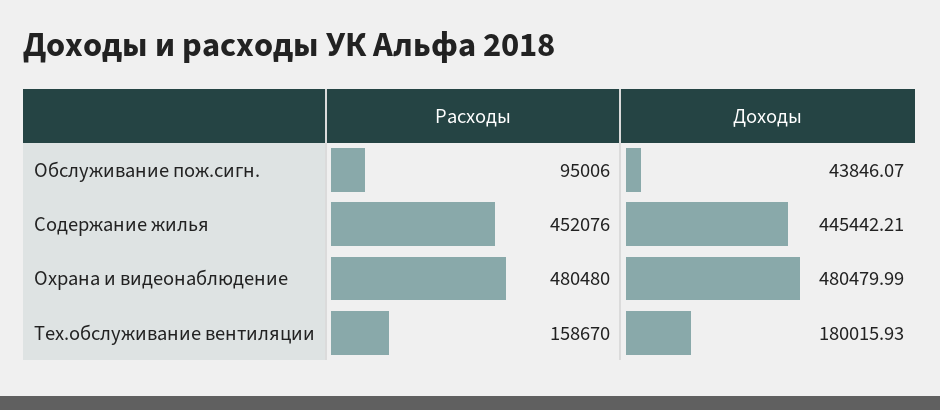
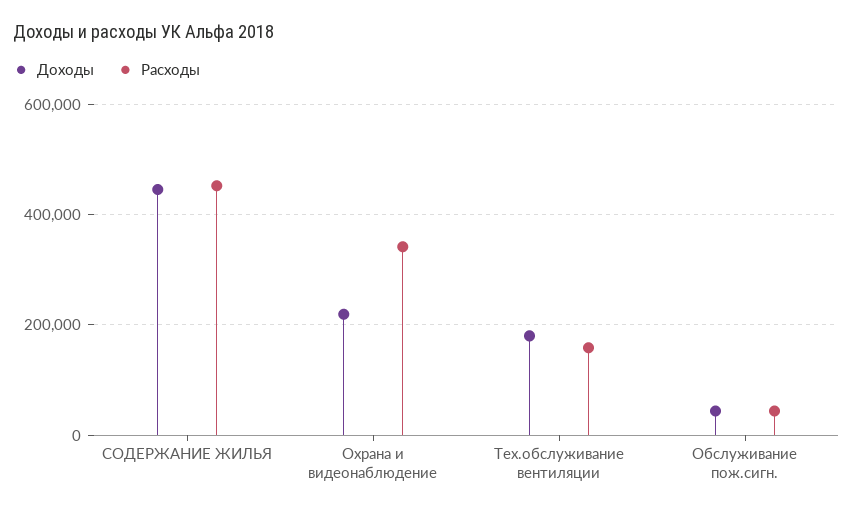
  {
    "Расходы": {
-     "Обслуживание пож.сигн.": 95006,
+     "Обслуживание пож.сигн.": 40000,
      "Содержание жилья": 452076,
-     "Охрана и видеонаблюдение": 480480,
+     "Охрана и видеонаблюдение": 340000,
      "Тех.обслуживание вентиляции": 158670
    },
    "Доходы": {
      "Обслуживание пож.сигн.": 43846.07,
      "Содержание жилья": 445442.21,
-     "Охрана и видеонаблюдение": 480479.99,
+     "Охрана и видеонаблюдение": 220000,
      "Тех.обслуживание вентиляции": 180015.93
    }
  }

